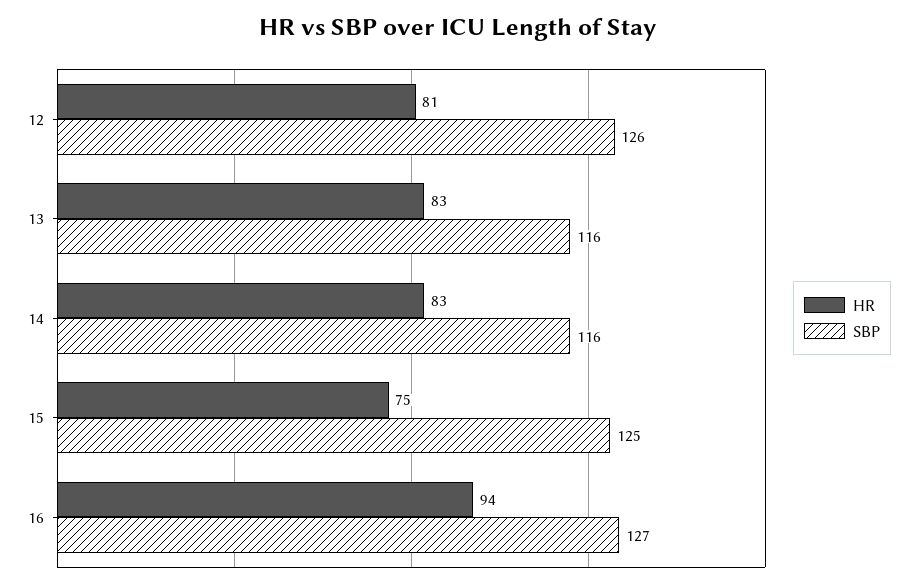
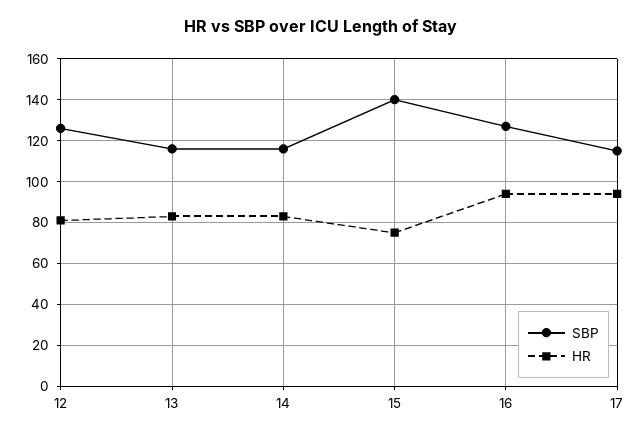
  {
    "HR": {
      "12": 81,
      "13": 83,
      "14": 83,
      "15": 75,
-     "16": 94
+     "16": 94,
+     "17": 95
    },
    "SBP": {
      "12": 126,
      "13": 116,
      "14": 116,
-     "15": 125,
+     "15": 140,
-     "16": 127
+     "16": 127,
+     "17": 115
    }
  }

